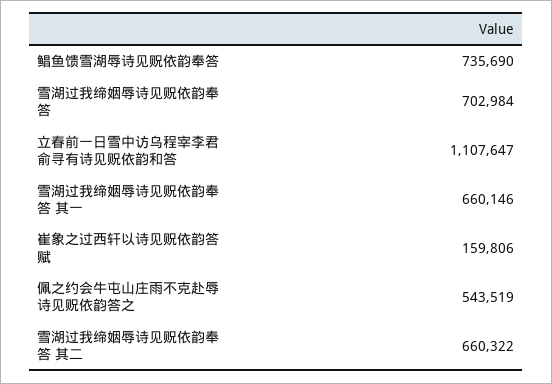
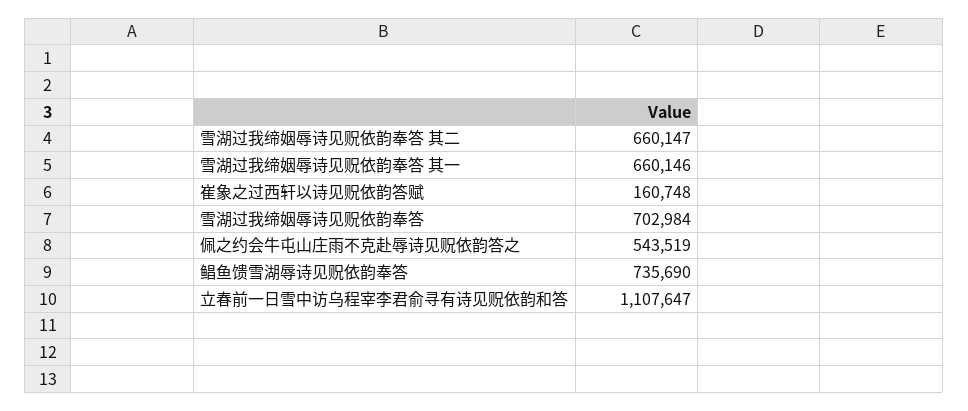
  {
    "鲳鱼馈雪湖辱诗见贶依韵奉答": 735690,
    "雪湖过我缔姻辱诗见贶依韵奉答": 702984,
    "立春前一日雪中访乌程宰李君俞寻有诗见贶依韵和答": 1107647,
    "雪湖过我缔姻辱诗见贶依韵奉答 其一": 660146,
-   "崔象之过西轩以诗见贶依韵答赋": 159806,
+   "崔象之过西轩以诗见贶依韵答赋": 160748,
    "佩之约会牛屯山庄雨不克赴辱诗见贶依韵答之": 543519,
-   "雪湖过我缔姻辱诗见贶依韵奉答 其二": 660322
+   "雪湖过我缔姻辱诗见贶依韵奉答 其二": 660147
  }

